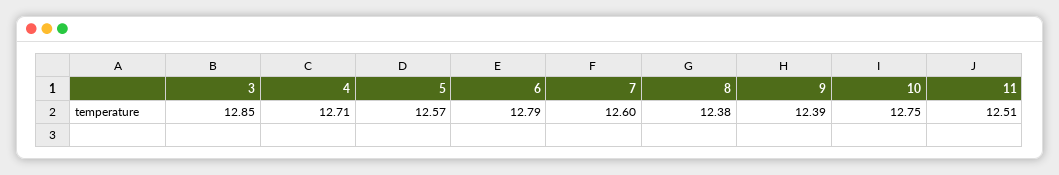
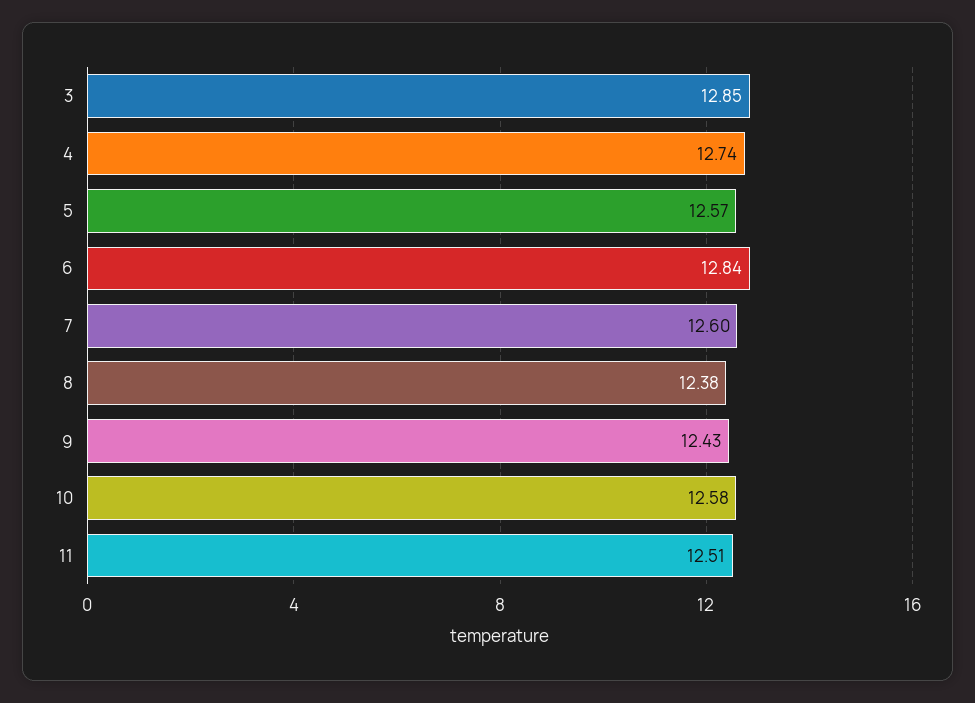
  {
    "3": 12.85,
-   "4": 12.71,
+   "4": 12.74,
    "5": 12.57,
-   "6": 12.79,
+   "6": 12.84,
    "7": 12.6,
    "8": 12.38,
-   "9": 12.39,
+   "9": 12.43,
-   "10": 12.75,
+   "10": 12.58,
    "11": 12.51
  }

